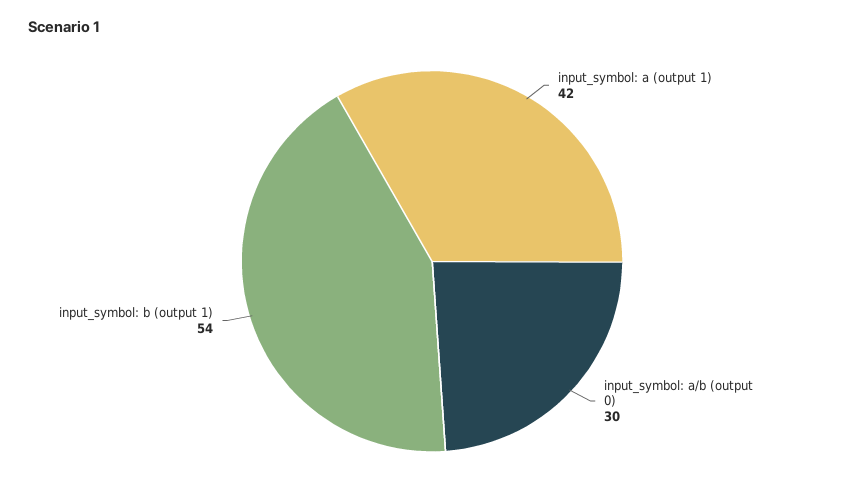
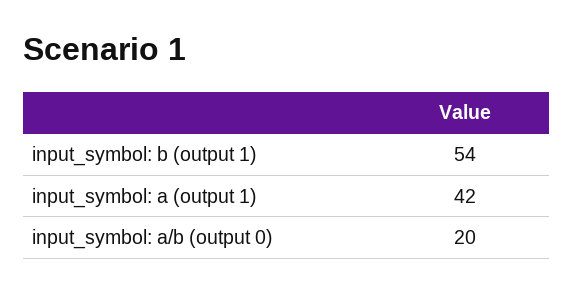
  {
    "input_symbol: a (output 1)": 42,
-   "input_symbol: a/b (output 0)": 30,
+   "input_symbol: a/b (output 0)": 20,
    "input_symbol: b (output 1)": 54
  }

